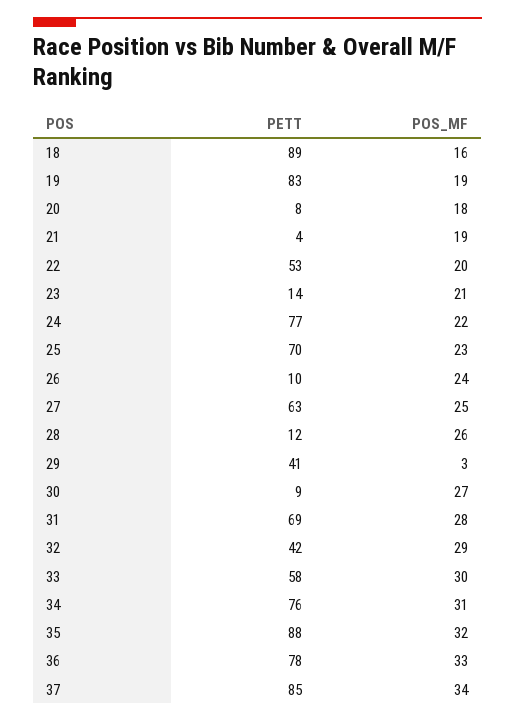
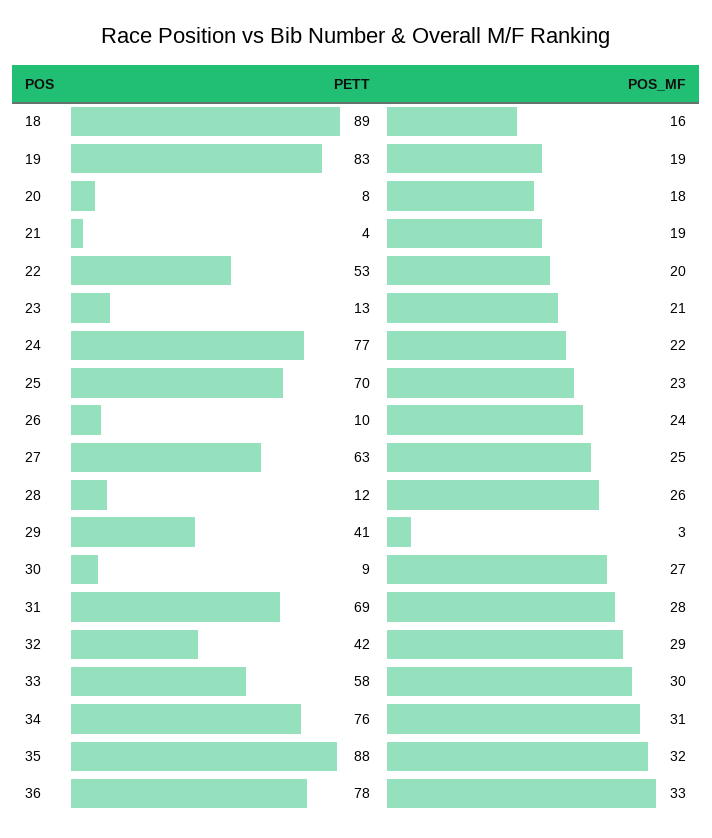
  {
    "PETT": {
      "18": 89,
      "19": 83,
      "20": 8,
      "21": 4,
      "22": 53,
-     "23": 14,
+     "23": 13,
      "24": 77,
      "25": 70,
      "26": 10,
      "27": 63,
      "28": 12,
      "29": 41,
      "30": 9,
      "31": 69,
      "32": 42,
      "33": 58,
      "34": 76,
      "35": 88,
-     "36": 78,
+     "36": 78
-     "37": 85
    },
    "POS_MF": {
      "18": 16,
      "19": 19,
      "20": 18,
      "21": 19,
      "22": 20,
      "23": 21,
      "24": 22,
      "25": 23,
      "26": 24,
      "27": 25,
      "28": 26,
      "29": 3,
      "30": 27,
      "31": 28,
      "32": 29,
      "33": 30,
      "34": 31,
      "35": 32,
-     "36": 33,
+     "36": 33
-     "37": 34
    }
  }

